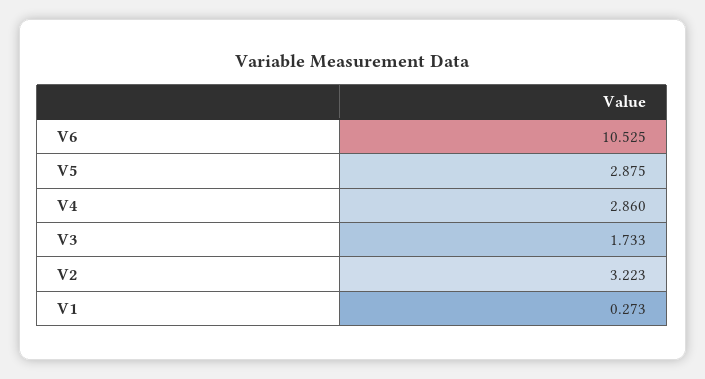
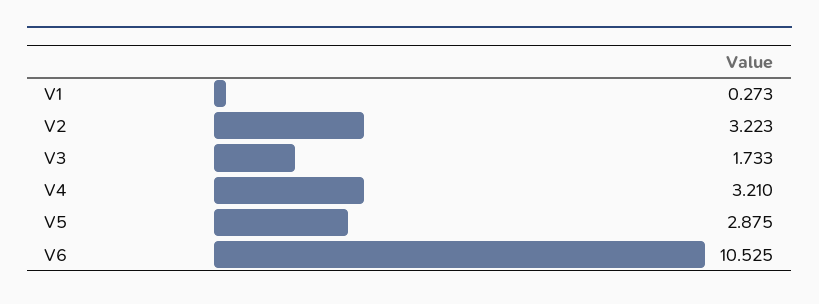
  {
    "V6": 10.525,
    "V5": 2.875,
-   "V4": 2.86,
+   "V4": 3.21,
    "V3": 1.733,
    "V2": 3.223,
    "V1": 0.273
  }

